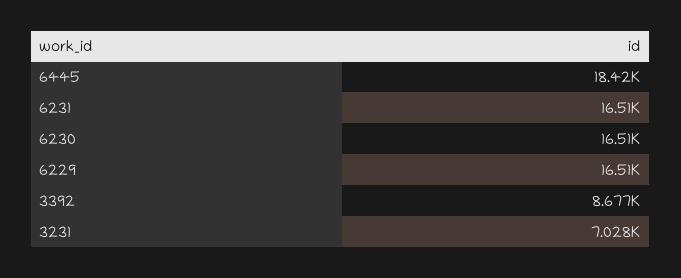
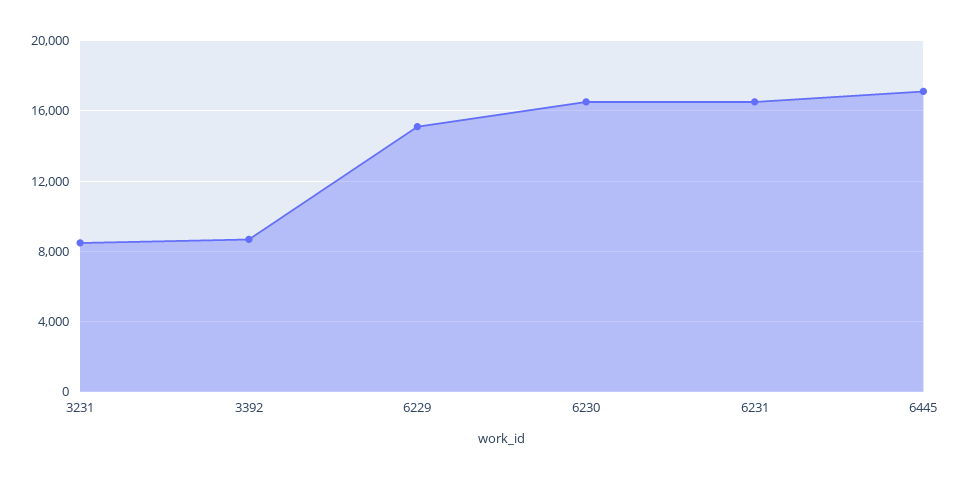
  {
-   "6445": 18420,
+   "6445": 17000,
    "6231": 16510,
    "6230": 16510,
-   "6229": 16510,
+   "6229": 15000,
    "3392": 8677,
-   "3231": 7028
+   "3231": 8500
  }

